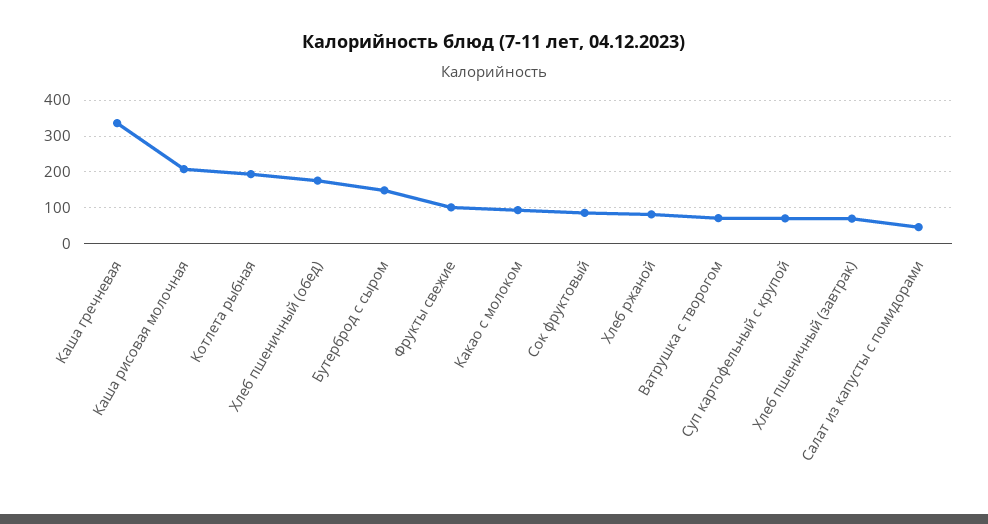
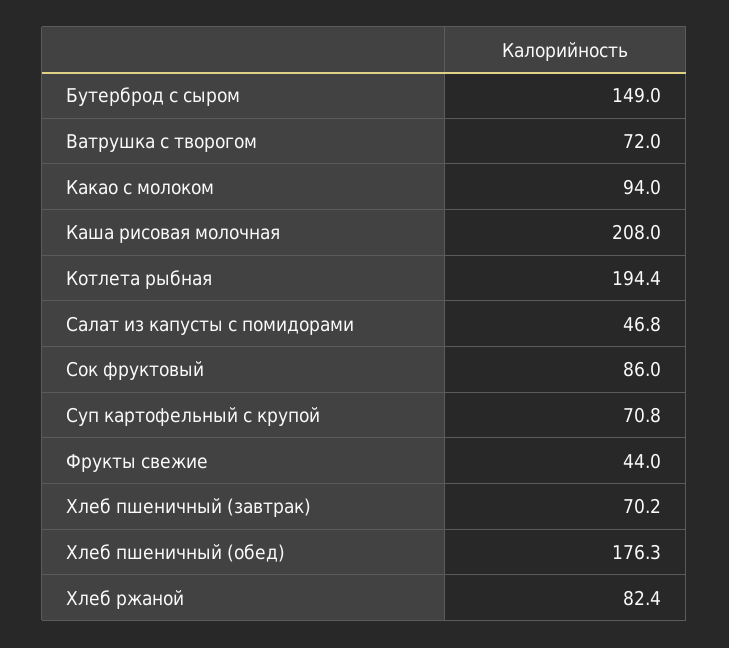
  {
-   "Каша гречневая": 340,
    "Каша рисовая молочная": 208,
    "Котлета рыбная": 194.4,
    "Хлеб пшеничный (обед)": 176.3,
    "Бутерброд с сыром": 149,
-   "Фрукты свежие": 100,
+   "Фрукты свежие": 44,
    "Какао с молоком": 94,
    "Сок фруктовый": 86,
    "Хлеб ржаной": 82.4,
    "Ватрушка с творогом": 72,
    "Суп картофельный с крупой": 70.8,
    "Хлеб пшеничный (завтрак)": 70.2,
    "Салат из капусты с помидорами": 46.8
  }

